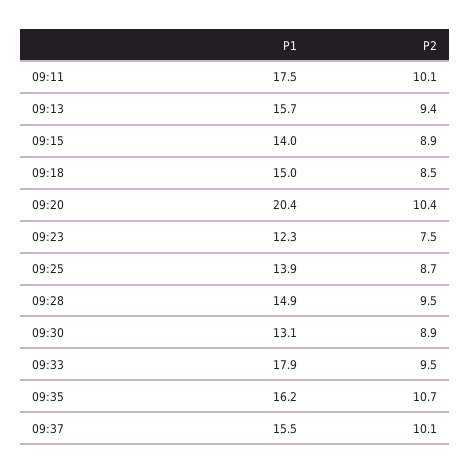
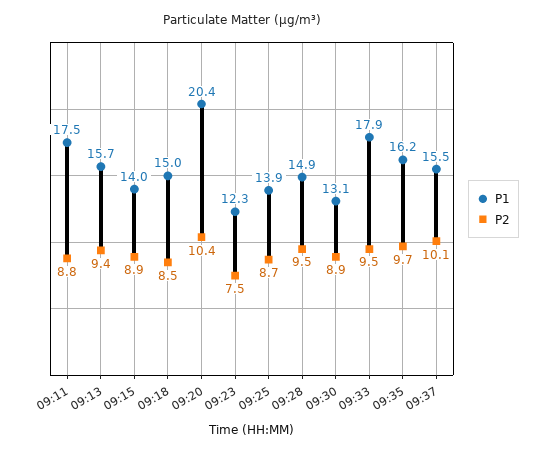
  {
    "P1": {
      "09:11": 17.5,
      "09:13": 15.7,
      "09:15": 14,
      "09:18": 15,
      "09:20": 20.4,
      "09:23": 12.3,
      "09:25": 13.9,
      "09:28": 14.9,
      "09:30": 13.1,
      "09:33": 17.9,
      "09:35": 16.2,
      "09:37": 15.5
    },
    "P2": {
-     "09:11": 10.1,
+     "09:11": 8.8,
      "09:13": 9.4,
      "09:15": 8.9,
      "09:18": 8.5,
      "09:20": 10.4,
      "09:23": 7.5,
      "09:25": 8.7,
      "09:28": 9.5,
      "09:30": 8.9,
      "09:33": 9.5,
-     "09:35": 10.7,
+     "09:35": 9.7,
      "09:37": 10.1
    }
  }

